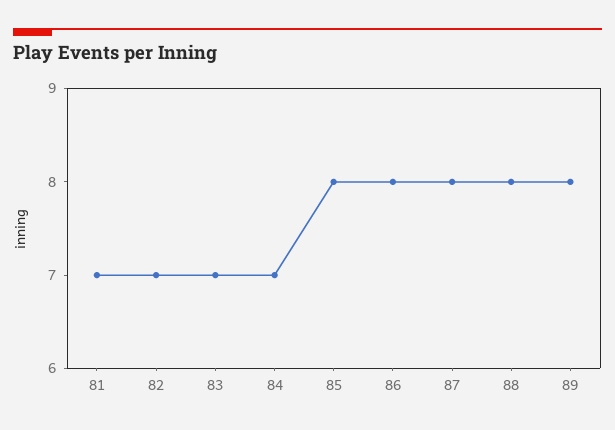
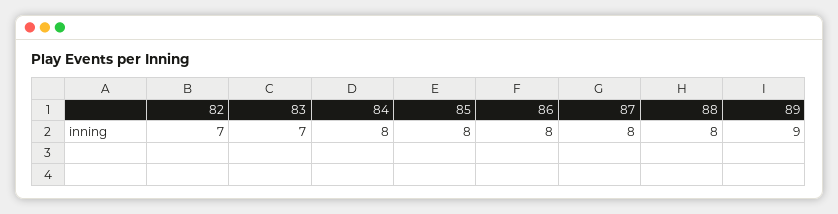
  {
-   "81": 7,
    "82": 7,
    "83": 7,
-   "84": 7,
+   "84": 8,
    "85": 8,
    "86": 8,
    "87": 8,
    "88": 8,
-   "89": 8
+   "89": 9
  }

